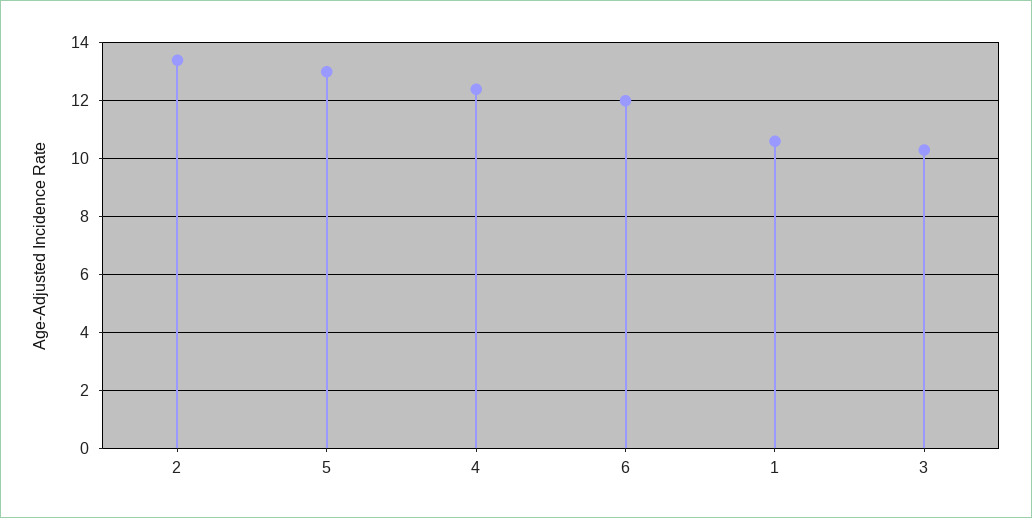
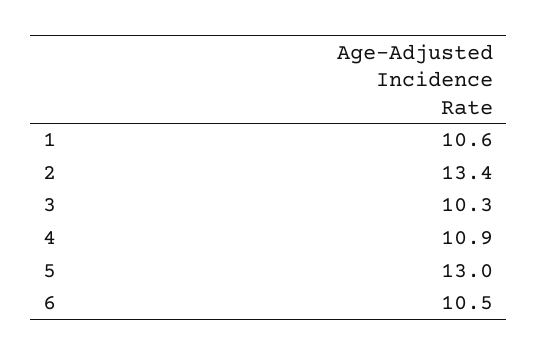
  {
    "2": 13.4,
    "5": 13,
-   "4": 12.5,
+   "4": 10.9,
-   "6": 12,
+   "6": 10.5,
    "1": 10.6,
    "3": 10.3
  }

